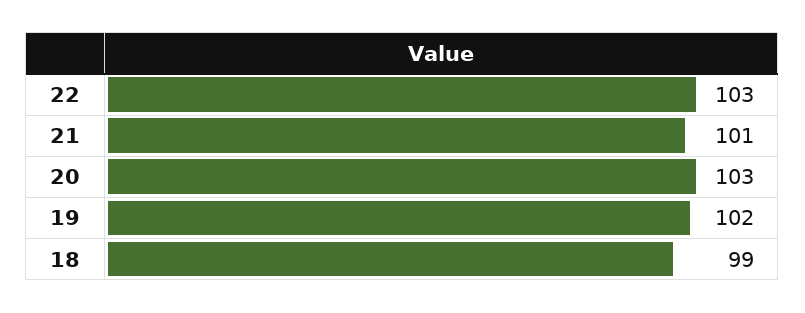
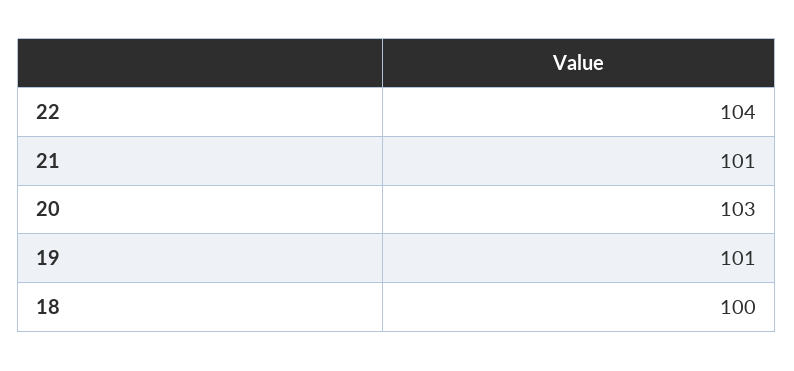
  {
-   "22": 103,
+   "22": 104,
    "21": 101,
    "20": 103,
-   "19": 102,
+   "19": 101,
-   "18": 99
+   "18": 100
  }

